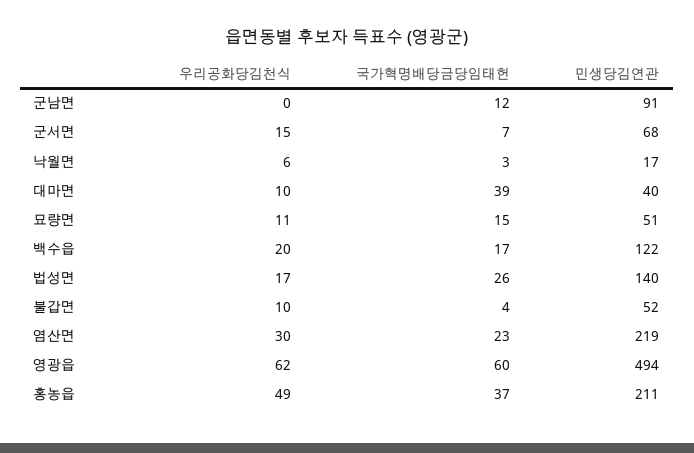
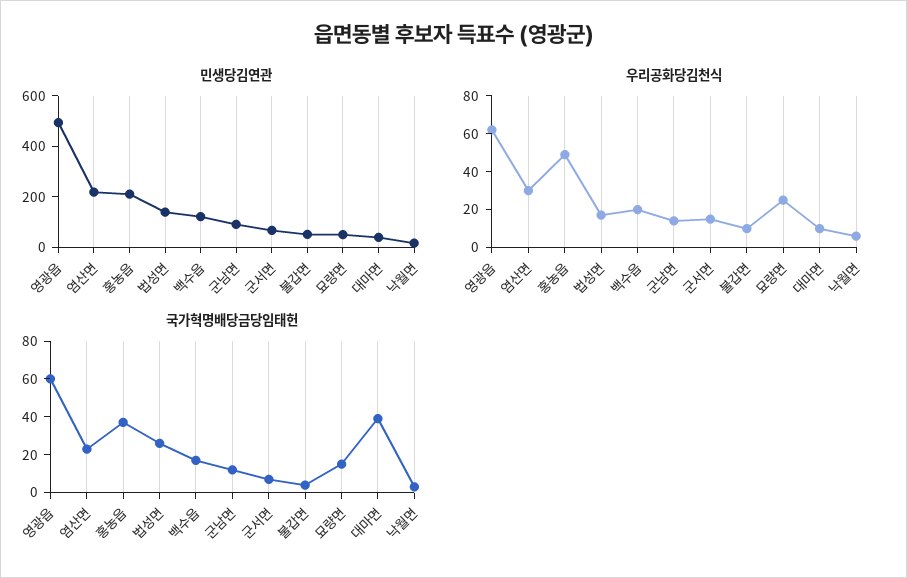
  {
    "우리공화당김천식": {
-     "군남면": 0,
+     "군남면": 15,
      "군서면": 15,
      "낙월면": 6,
      "대마면": 10,
-     "묘량면": 11,
+     "묘량면": 25,
      "백수읍": 20,
      "법성면": 17,
      "불갑면": 10,
      "염산면": 30,
      "영광읍": 62,
      "홍농읍": 49
    },
    "국가혁명배당금당임태헌": {
      "군남면": 12,
      "군서면": 7,
      "낙월면": 3,
      "대마면": 39,
      "묘량면": 15,
      "백수읍": 17,
      "법성면": 26,
      "불갑면": 4,
      "염산면": 23,
      "영광읍": 60,
      "홍농읍": 37
    },
    "민생당김연관": {
      "군남면": 91,
      "군서면": 68,
      "낙월면": 17,
      "대마면": 40,
      "묘량면": 51,
      "백수읍": 122,
      "법성면": 140,
      "불갑면": 52,
      "염산면": 219,
      "영광읍": 494,
      "홍농읍": 211
    }
  }

